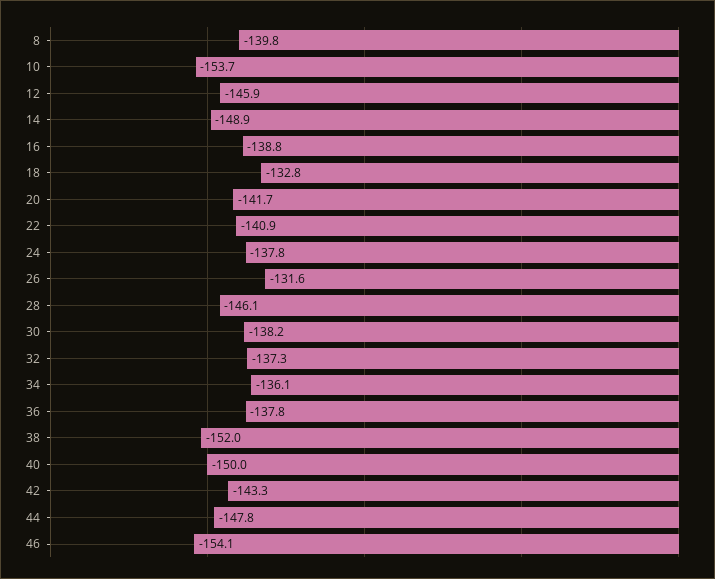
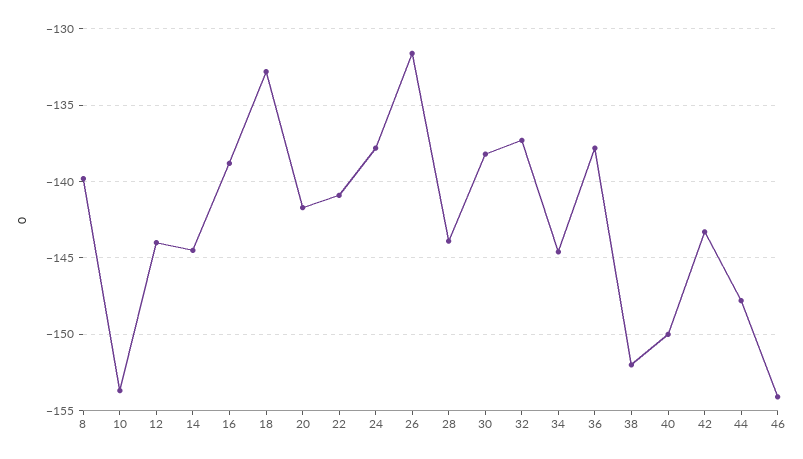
  {
    "8": -139.8,
    "10": -153.7,
-   "12": -145.9,
+   "12": -144,
-   "14": -148.9,
+   "14": -144.5,
    "16": -138.8,
    "18": -132.8,
    "20": -141.7,
    "22": -140.9,
    "24": -137.8,
    "26": -131.6,
-   "28": -146.1,
+   "28": -144,
    "30": -138.2,
    "32": -137.3,
-   "34": -136.1,
+   "34": -144.5,
    "36": -137.8,
    "38": -152,
    "40": -150,
    "42": -143.3,
    "44": -147.8,
    "46": -154.1
  }

